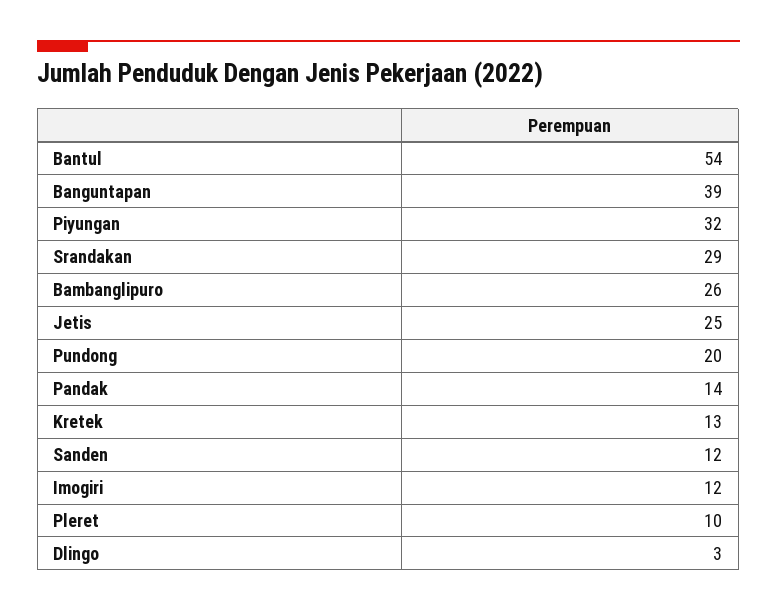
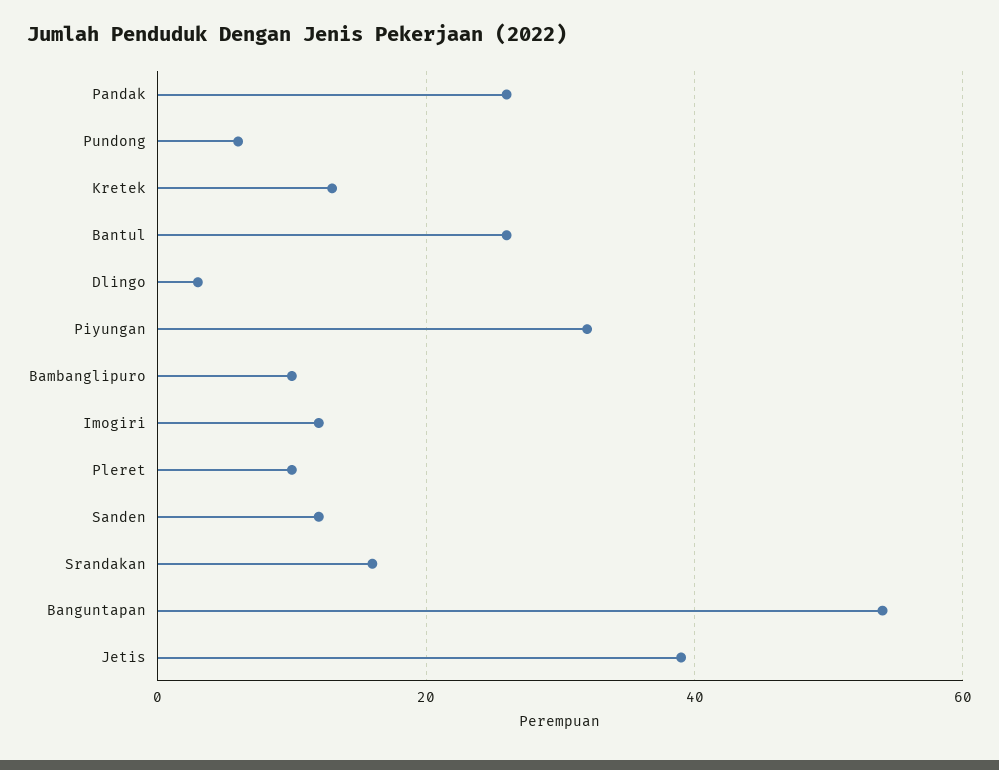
  {
-   "Bantul": 54,
+   "Bantul": 25,
-   "Banguntapan": 39,
+   "Banguntapan": 55,
    "Piyungan": 32,
-   "Srandakan": 29,
+   "Srandakan": 15,
-   "Bambanglipuro": 26,
+   "Bambanglipuro": 10,
-   "Jetis": 25,
+   "Jetis": 40,
-   "Pundong": 20,
+   "Pundong": 5,
-   "Pandak": 14,
+   "Pandak": 25,
    "Kretek": 13,
    "Sanden": 12,
    "Imogiri": 12,
    "Pleret": 10,
    "Dlingo": 3
  }

